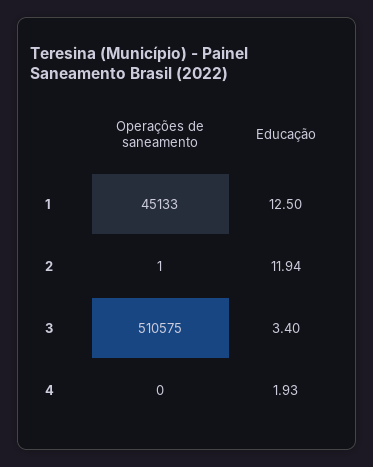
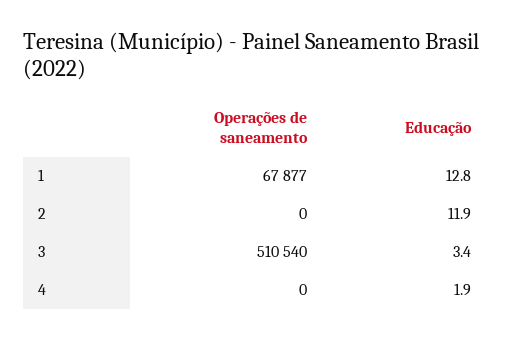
  {
    "Operações de saneamento": {
-     "1": 45133,
+     "1": 67877,
-     "2": 1,
+     "2": 0,
-     "3": 510575,
+     "3": 510540,
      "4": 0
    },
    "Educação": {
-     "1": 12.5,
+     "1": 12.8,
      "2": 11.94,
      "3": 3.4,
      "4": 1.93
    }
  }

